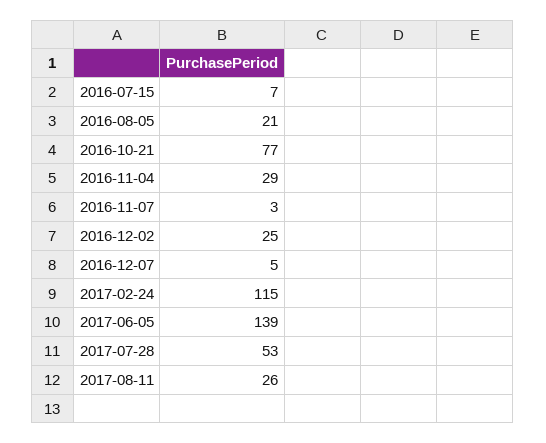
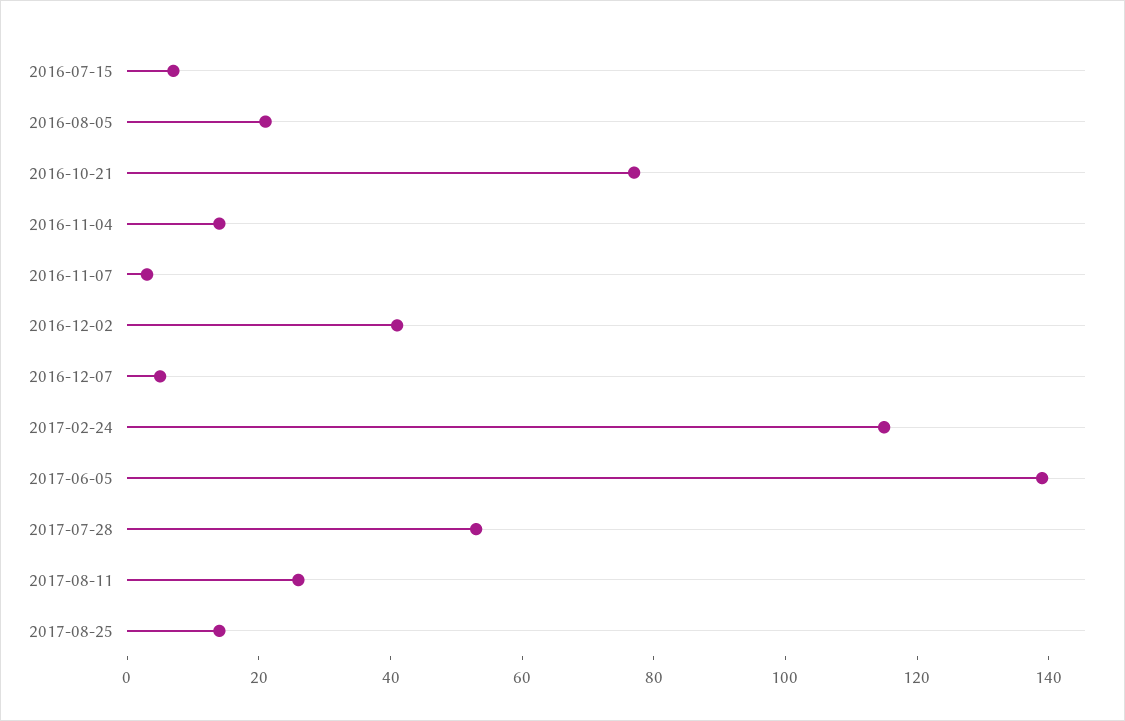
  {
    "2016-07-15": 7,
    "2016-08-05": 21,
    "2016-10-21": 77,
-   "2016-11-04": 29,
+   "2016-11-04": 15,
    "2016-11-07": 3,
-   "2016-12-02": 25,
+   "2016-12-02": 40,
    "2016-12-07": 5,
    "2017-02-24": 115,
    "2017-06-05": 139,
    "2017-07-28": 53,
-   "2017-08-11": 26
+   "2017-08-11": 26,
+   "2017-08-25": 15
  }

